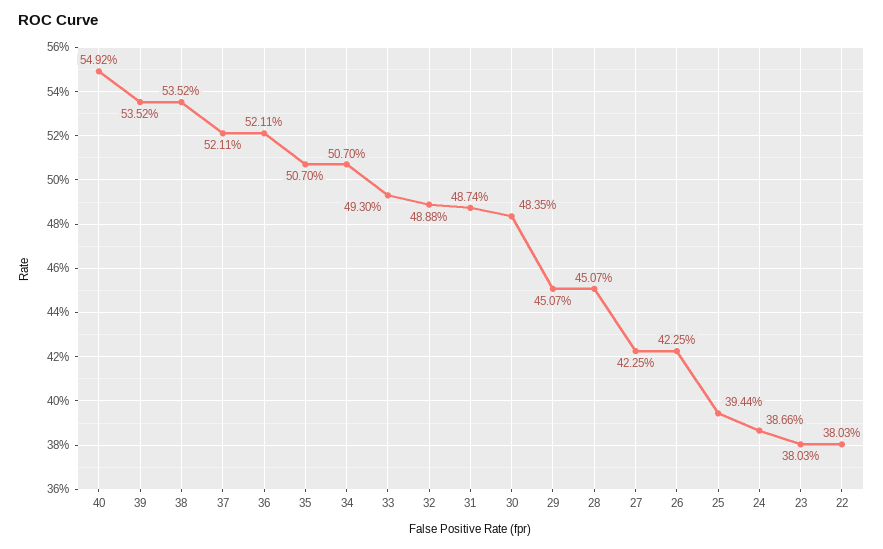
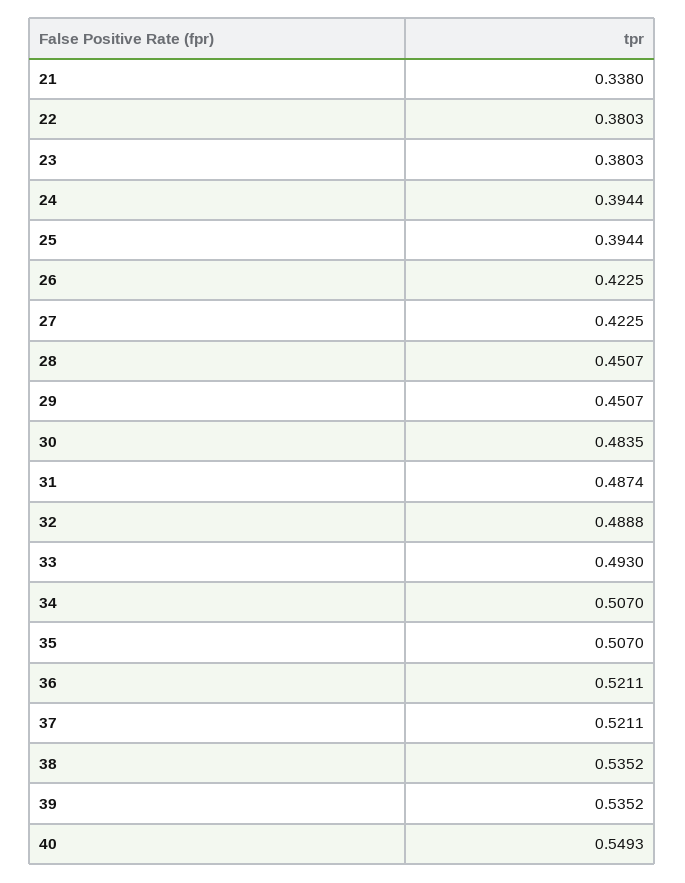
  {
-   "40": 0.5492,
+   "40": 0.5493,
    "39": 0.5352,
    "38": 0.5352,
    "37": 0.5211,
    "36": 0.5211,
    "35": 0.507,
    "34": 0.507,
    "33": 0.493,
    "32": 0.4888,
    "31": 0.4874,
    "30": 0.4835,
    "29": 0.4507,
    "28": 0.4507,
    "27": 0.4225,
    "26": 0.4225,
    "25": 0.3944,
-   "24": 0.3866,
+   "24": 0.3944,
    "23": 0.3803,
-   "22": 0.3803
+   "22": 0.3803,
+   "21": 0.338
  }

